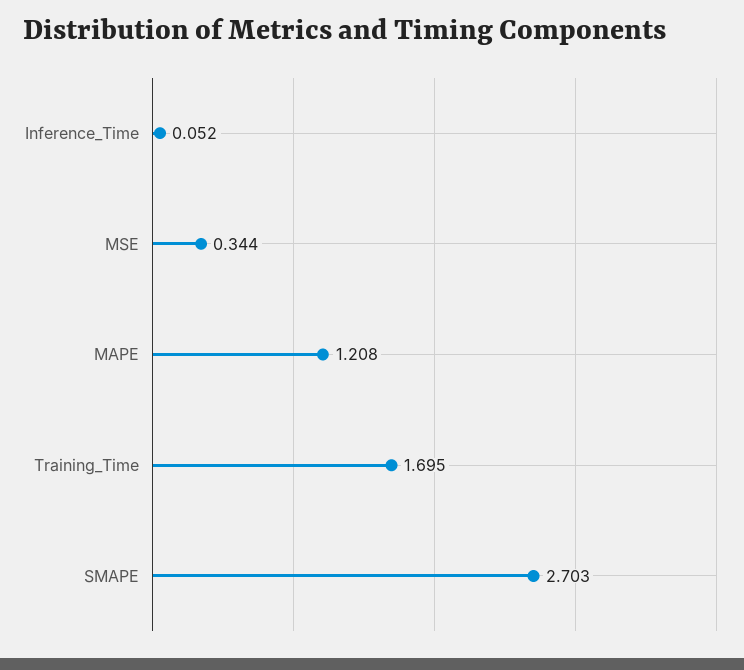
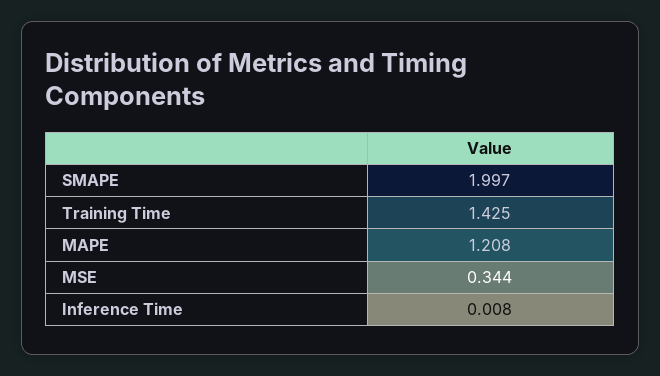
  {
-   "Inference_Time": 0.052,
+   "Inference_Time": 0.008,
    "MSE": 0.344,
    "MAPE": 1.208,
-   "Training_Time": 1.695,
+   "Training_Time": 1.425,
-   "SMAPE": 2.703
+   "SMAPE": 1.997
  }

